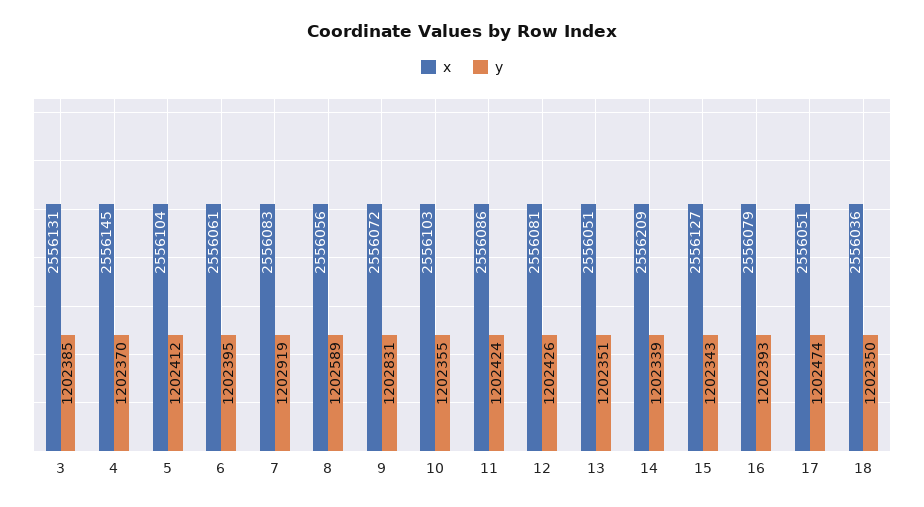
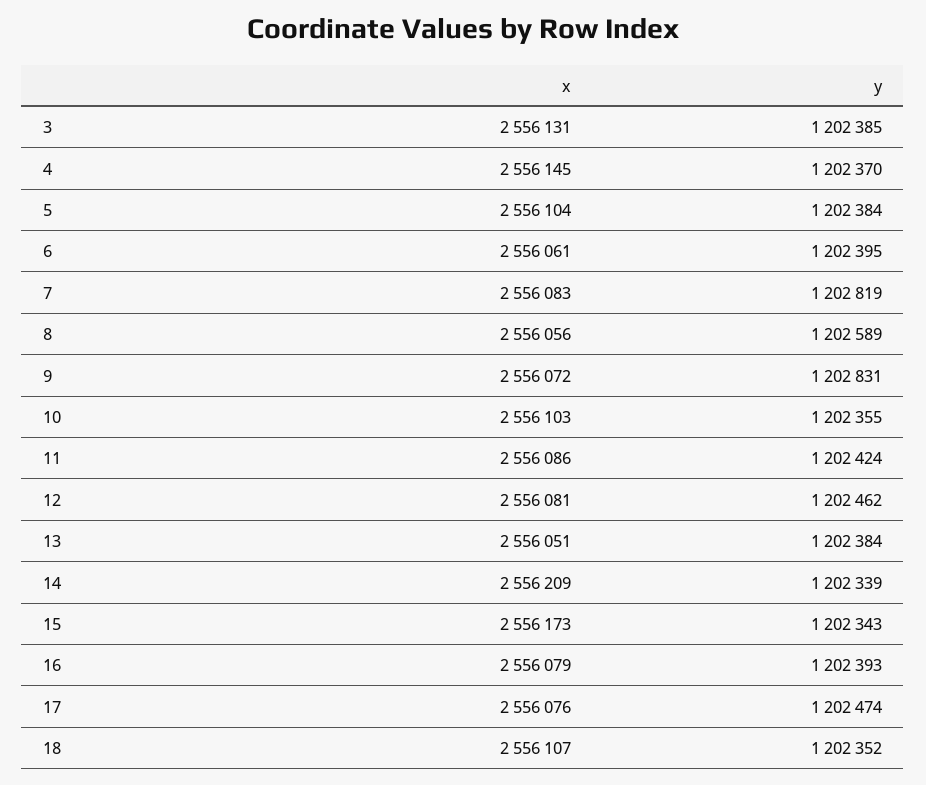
  {
    "x": {
      "3": 2556131,
      "4": 2556145,
      "5": 2556104,
      "6": 2556061,
      "7": 2556083,
      "8": 2556056,
      "9": 2556072,
      "10": 2556103,
      "11": 2556086,
      "12": 2556081,
      "13": 2556051,
      "14": 2556209,
-     "15": 2556127,
+     "15": 2556173,
      "16": 2556079,
-     "17": 2556051,
+     "17": 2556076,
-     "18": 2556036
+     "18": 2556107
    },
    "y": {
      "3": 1202385,
      "4": 1202370,
-     "5": 1202412,
+     "5": 1202384,
      "6": 1202395,
-     "7": 1202919,
+     "7": 1202819,
      "8": 1202589,
      "9": 1202831,
      "10": 1202355,
      "11": 1202424,
-     "12": 1202426,
+     "12": 1202462,
-     "13": 1202351,
+     "13": 1202384,
      "14": 1202339,
      "15": 1202343,
      "16": 1202393,
      "17": 1202474,
-     "18": 1202350
+     "18": 1202352
    }
  }

